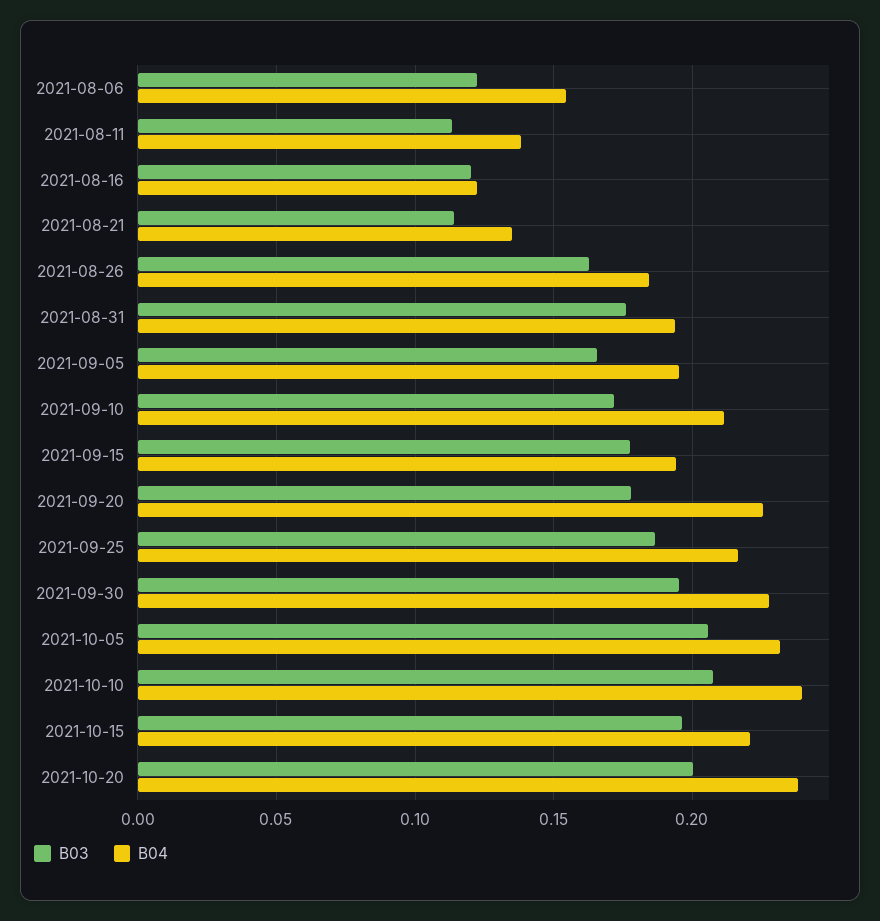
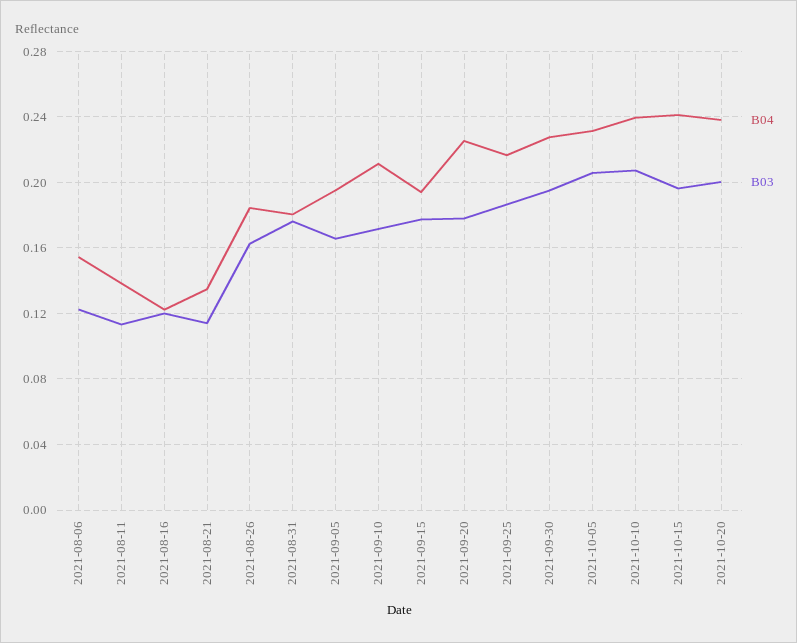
  {
    "B03": {
      "2021-08-06": 0.125,
      "2021-08-11": 0.115,
      "2021-08-16": 0.12,
      "2021-08-21": 0.115,
      "2021-08-26": 0.165,
      "2021-08-31": 0.175,
      "2021-09-05": 0.165,
      "2021-09-10": 0.17,
      "2021-09-15": 0.175,
      "2021-09-20": 0.18,
      "2021-09-25": 0.185,
      "2021-09-30": 0.195,
      "2021-10-05": 0.205,
      "2021-10-10": 0.205,
      "2021-10-15": 0.195,
      "2021-10-20": 0.2
    },
    "B04": {
      "2021-08-06": 0.155,
      "2021-08-11": 0.14,
      "2021-08-16": 0.12,
      "2021-08-21": 0.135,
      "2021-08-26": 0.185,
-     "2021-08-31": 0.195,
+     "2021-08-31": 0.18,
      "2021-09-05": 0.195,
      "2021-09-10": 0.21,
      "2021-09-15": 0.195,
      "2021-09-20": 0.225,
      "2021-09-25": 0.215,
      "2021-09-30": 0.23,
      "2021-10-05": 0.23,
      "2021-10-10": 0.24,
-     "2021-10-15": 0.22,
+     "2021-10-15": 0.24,
      "2021-10-20": 0.24
    }
  }

